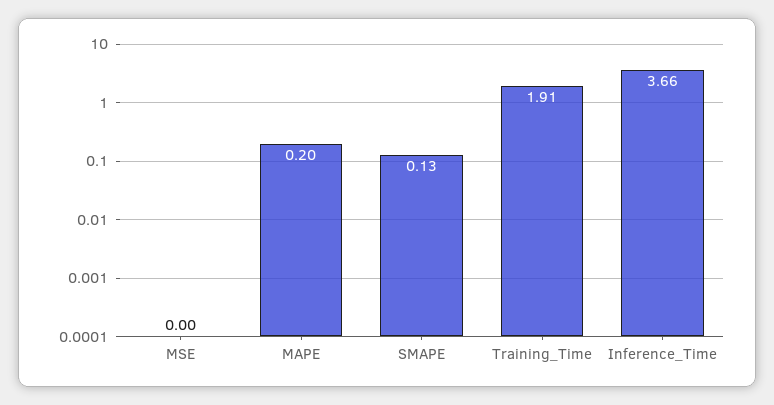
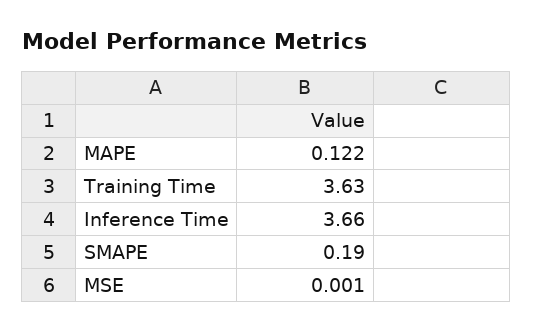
  {
    "MSE": 0.001,
-   "MAPE": 0.2,
+   "MAPE": 0.122,
-   "SMAPE": 0.13,
+   "SMAPE": 0.19,
-   "Training_Time": 1.91,
+   "Training_Time": 3.63,
    "Inference_Time": 3.66
  }

